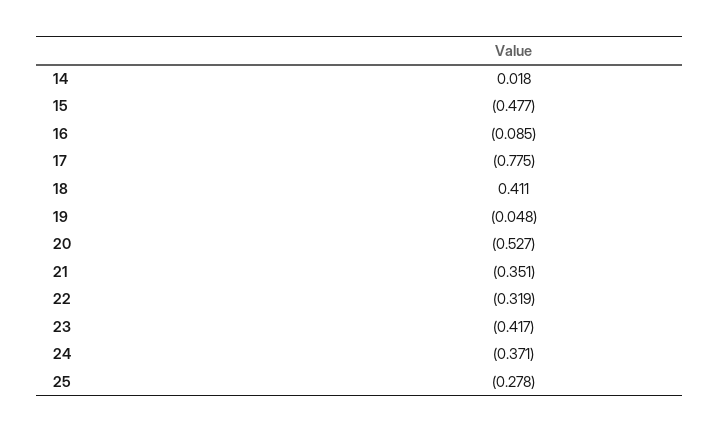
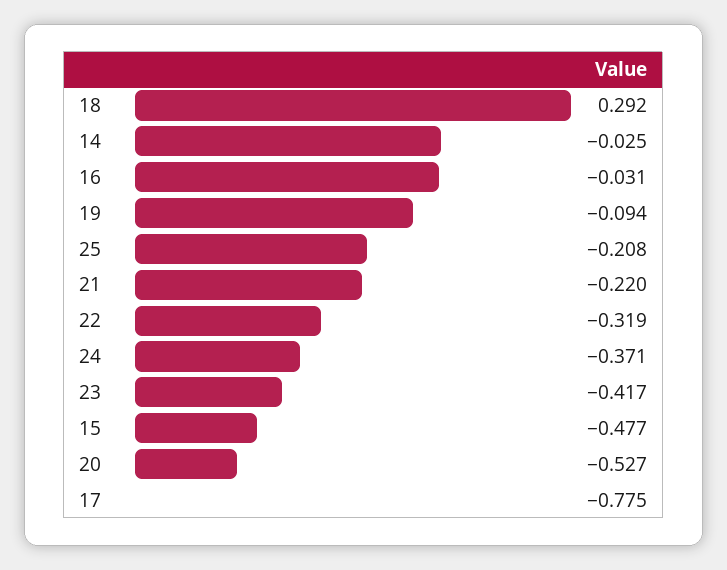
  {
-   "14": 0.018,
+   "14": -0.025,
    "15": -0.477,
-   "16": -0.085,
+   "16": -0.031,
    "17": -0.775,
-   "18": 0.411,
+   "18": 0.292,
-   "19": -0.048,
+   "19": -0.094,
    "20": -0.527,
-   "21": -0.351,
+   "21": -0.22,
    "22": -0.319,
    "23": -0.417,
    "24": -0.371,
-   "25": -0.278
+   "25": -0.208
  }

